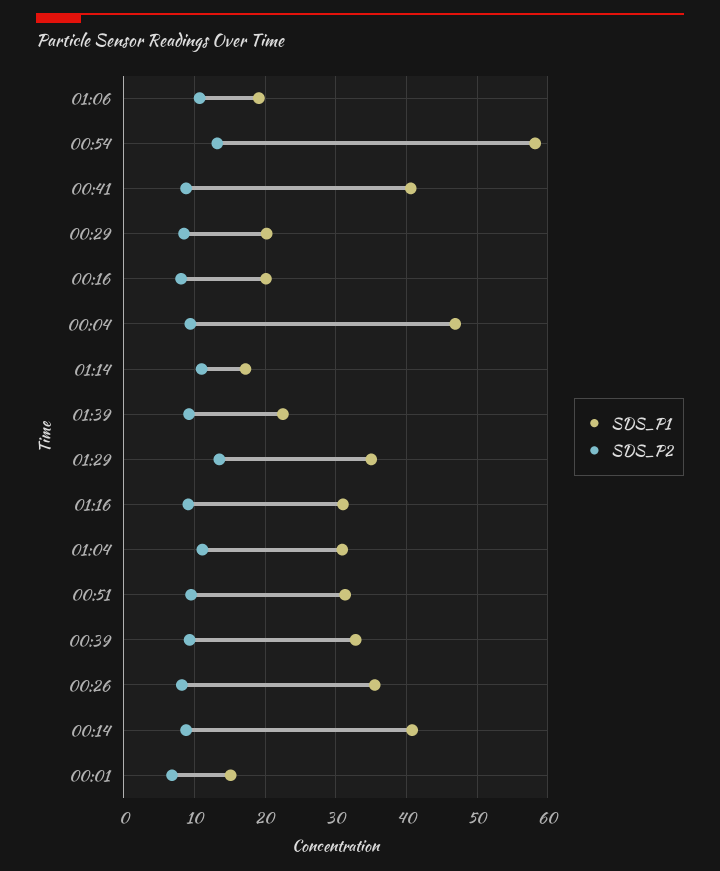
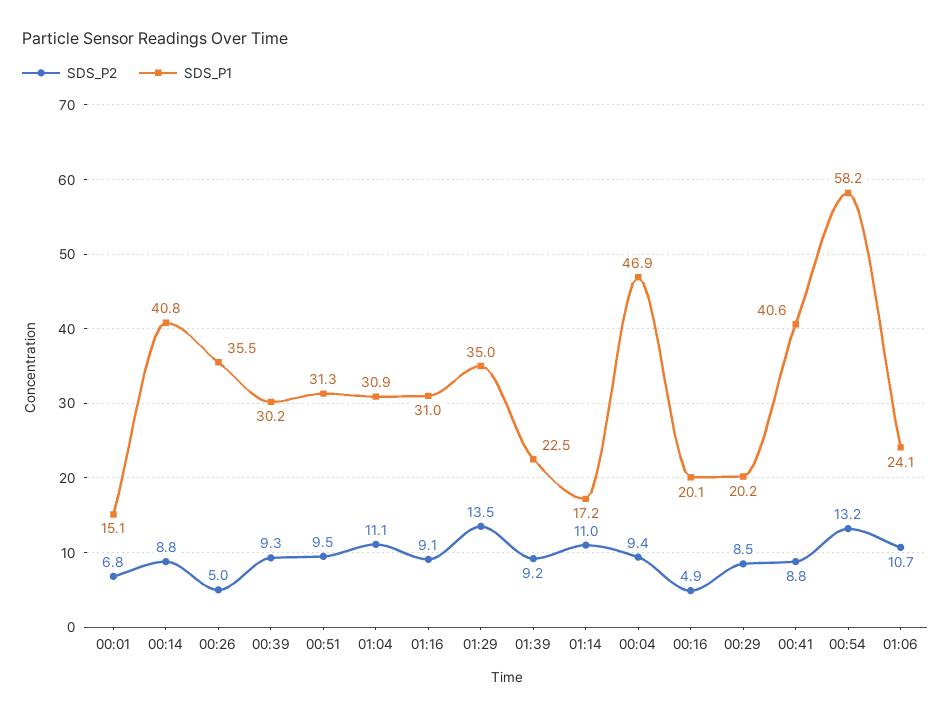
  {
    "SDS_P1": {
-     "01:06": 19,
+     "01:06": 24.1,
      "00:54": 58.2,
      "00:41": 40.6,
      "00:29": 20.2,
      "00:16": 20.1,
      "00:04": 46.9,
      "01:14": 17.2,
      "01:39": 22.5,
      "01:29": 35,
      "01:16": 31,
      "01:04": 30.9,
      "00:51": 31.3,
-     "00:39": 33,
+     "00:39": 30.2,
      "00:26": 35.5,
      "00:14": 40.8,
      "00:01": 15.1
    },
    "SDS_P2": {
      "01:06": 10.7,
      "00:54": 13.2,
      "00:41": 8.8,
      "00:29": 8.5,
-     "00:16": 8,
+     "00:16": 4.9,
      "00:04": 9.4,
      "01:14": 11,
      "01:39": 9.2,
      "01:29": 13.5,
      "01:16": 9.1,
      "01:04": 11.1,
      "00:51": 9.5,
      "00:39": 9.3,
-     "00:26": 8,
+     "00:26": 5,
      "00:14": 8.8,
      "00:01": 6.8
    }
  }

